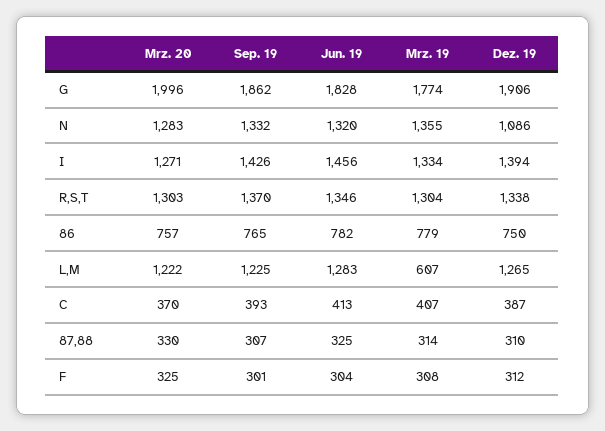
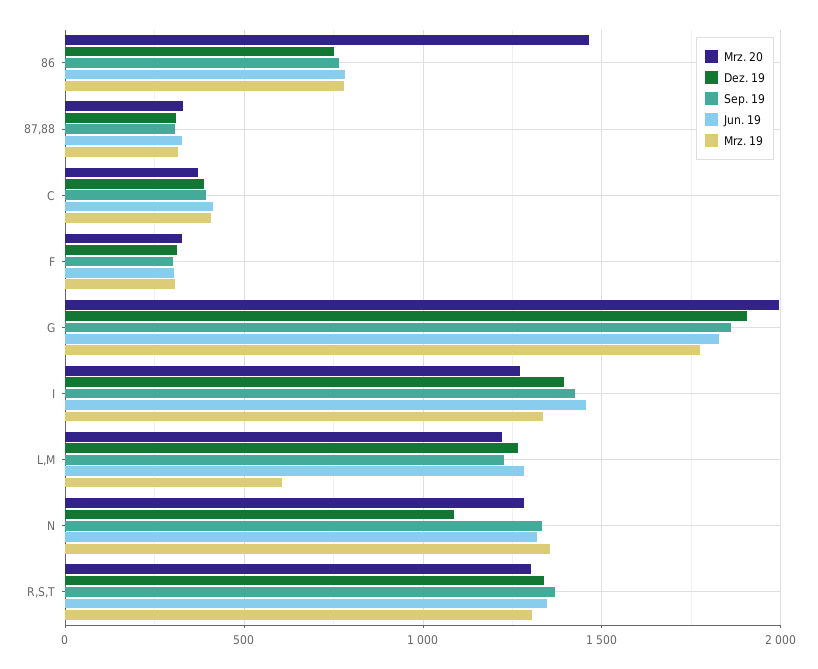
  {
    "Mrz. 20": {
      "G": 1996,
      "N": 1283,
      "I": 1271,
      "R,S,T": 1303,
-     "86": 757,
+     "86": 1450,
      "L,M": 1222,
      "C": 370,
      "87,88": 330,
      "F": 325
    },
    "Sep. 19": {
      "G": 1862,
      "N": 1332,
      "I": 1426,
      "R,S,T": 1370,
      "86": 765,
      "L,M": 1225,
      "C": 393,
      "87,88": 307,
      "F": 301
    },
    "Jun. 19": {
      "G": 1828,
      "N": 1320,
      "I": 1456,
      "R,S,T": 1346,
      "86": 782,
      "L,M": 1283,
      "C": 413,
      "87,88": 325,
      "F": 304
    },
    "Mrz. 19": {
      "G": 1774,
      "N": 1355,
      "I": 1334,
      "R,S,T": 1304,
      "86": 779,
      "L,M": 607,
      "C": 407,
      "87,88": 314,
      "F": 308
    },
    "Dez. 19": {
      "G": 1906,
      "N": 1086,
      "I": 1394,
      "R,S,T": 1338,
      "86": 750,
      "L,M": 1265,
      "C": 387,
      "87,88": 310,
      "F": 312
    }
  }

